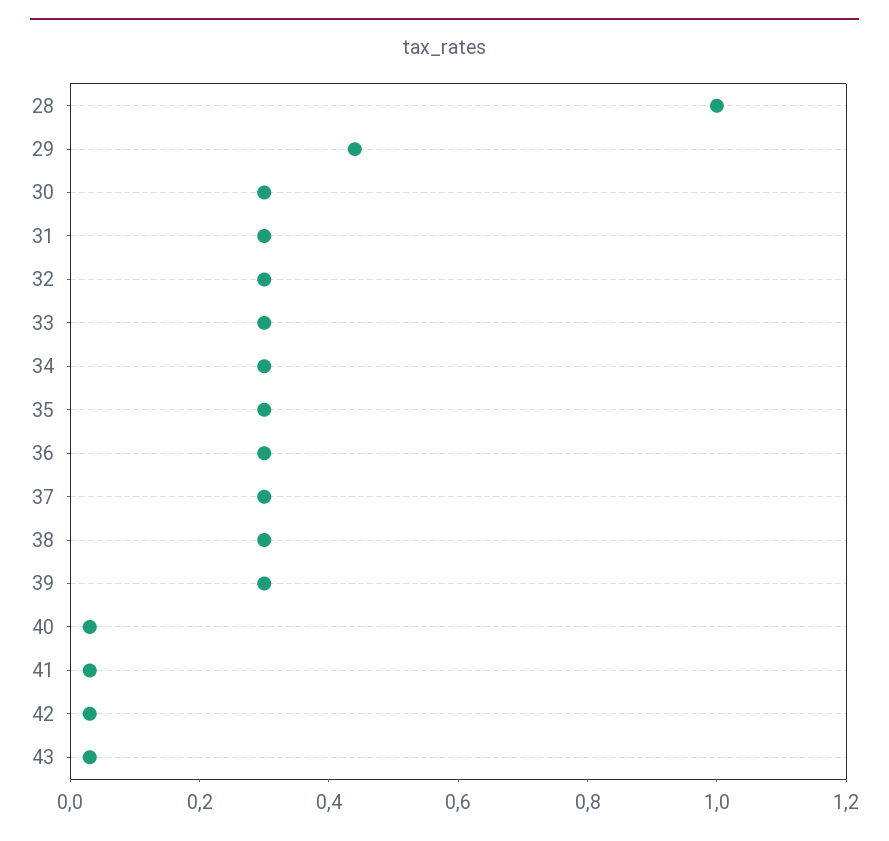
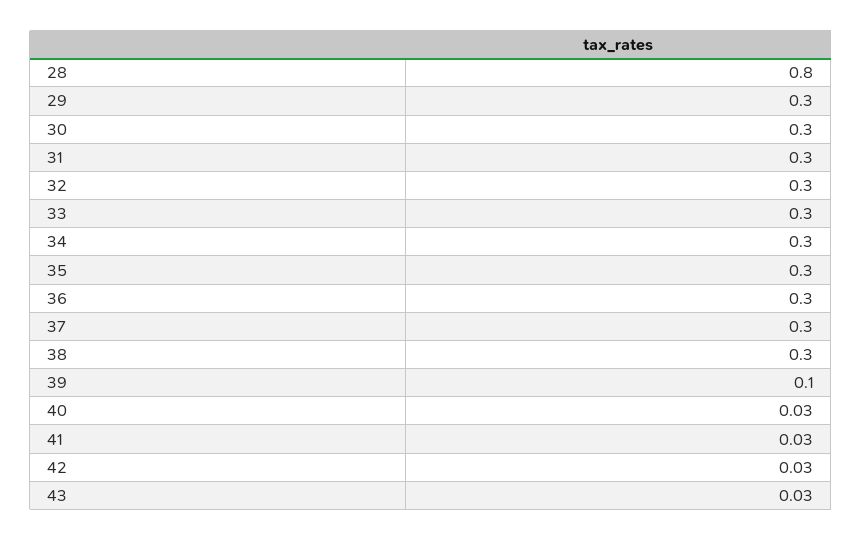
  {
-   "28": 1,
+   "28": 0.8,
-   "29": 0.45,
+   "29": 0.3,
    "30": 0.3,
    "31": 0.3,
    "32": 0.3,
    "33": 0.3,
    "34": 0.3,
    "35": 0.3,
    "36": 0.3,
    "37": 0.3,
    "38": 0.3,
-   "39": 0.3,
+   "39": 0.1,
    "40": 0.03,
    "41": 0.03,
    "42": 0.03,
    "43": 0.03
  }

